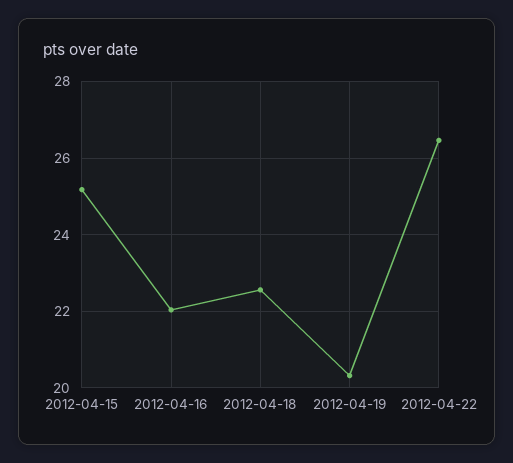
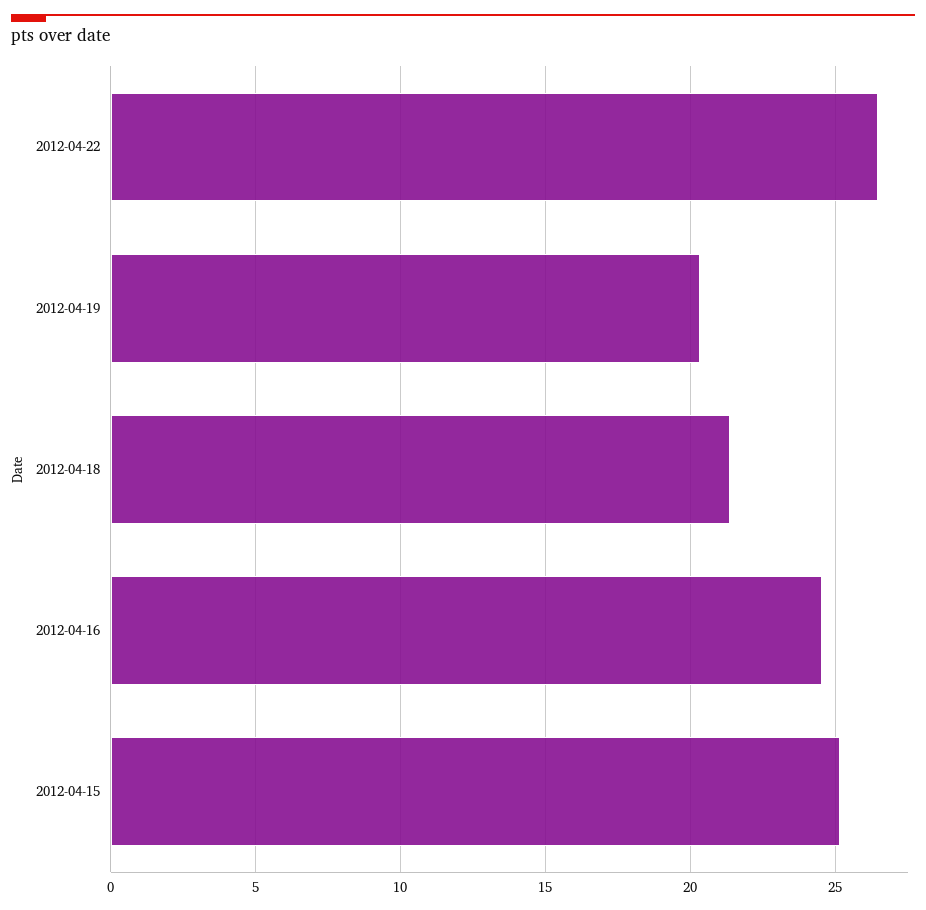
  {
    "2012-04-15": 25.2,
-   "2012-04-16": 22,
+   "2012-04-16": 24.5,
-   "2012-04-18": 22.6,
+   "2012-04-18": 21.5,
    "2012-04-19": 20.4,
    "2012-04-22": 26.4
  }

